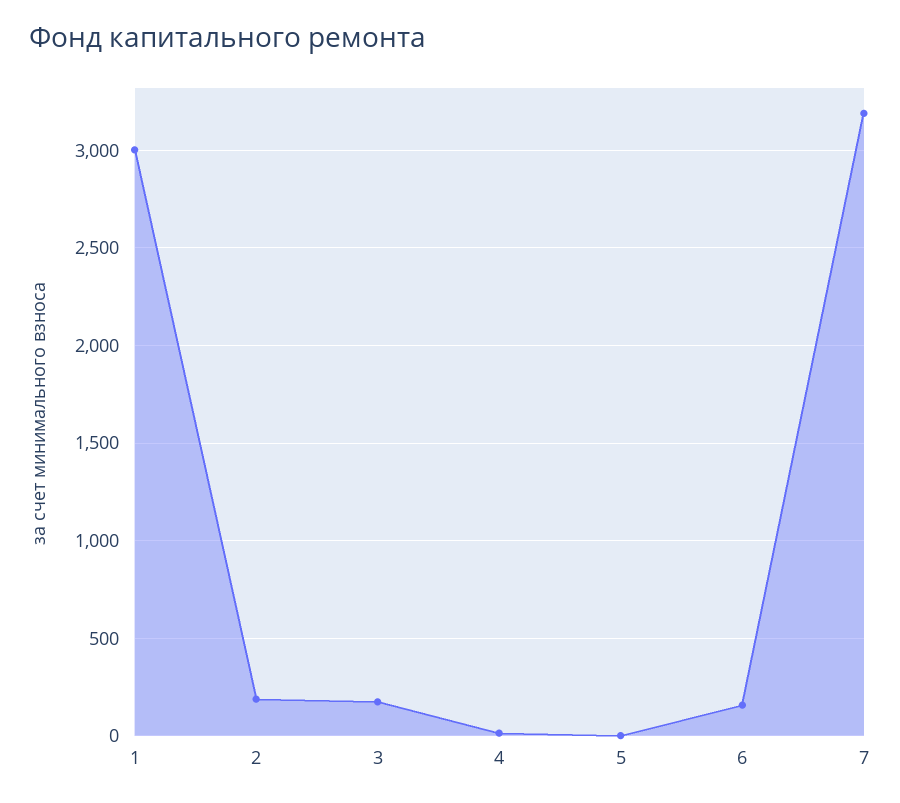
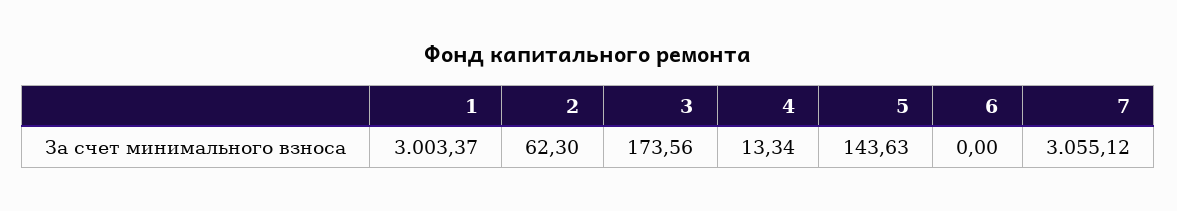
  {
    "1": 3003.37,
-   "2": 200,
+   "2": 62.3,
    "3": 173.56,
    "4": 13.34,
-   "5": 0,
+   "5": 143.63,
-   "6": 150,
+   "6": 0,
-   "7": 3200
+   "7": 3055.12
  }

